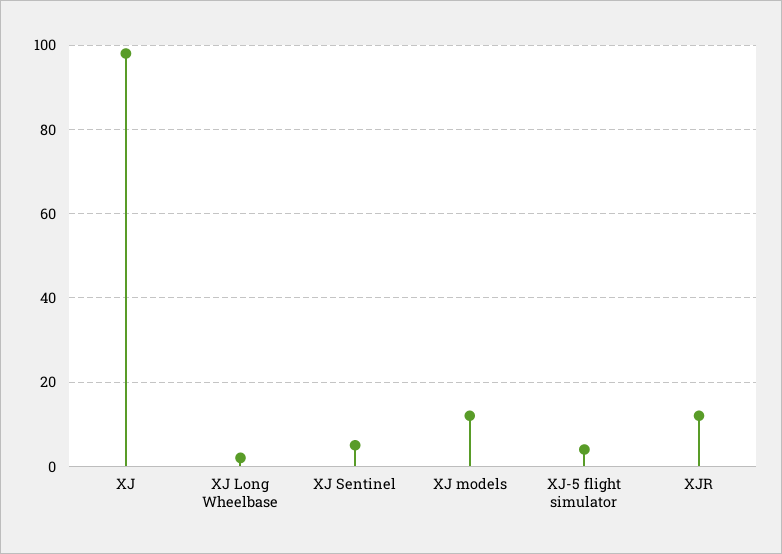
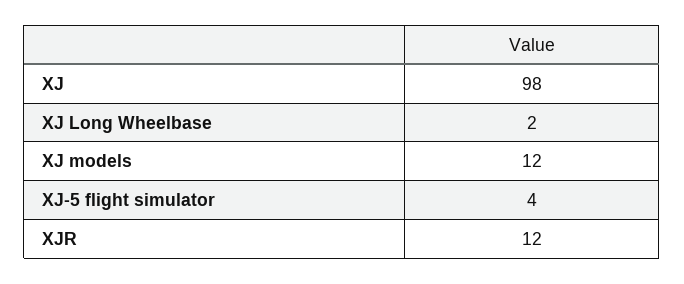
  {
    "XJ": 98,
    "XJ Long Wheelbase": 2,
-   "XJ Sentinel": 5,
    "XJ models": 12,
    "XJ-5 flight simulator": 4,
    "XJR": 12
  }

